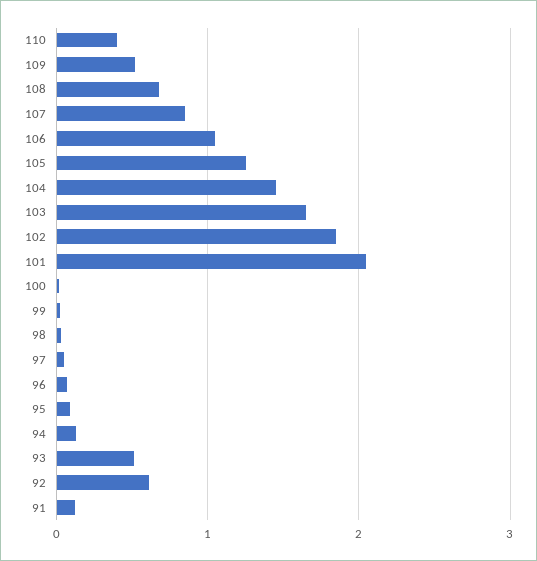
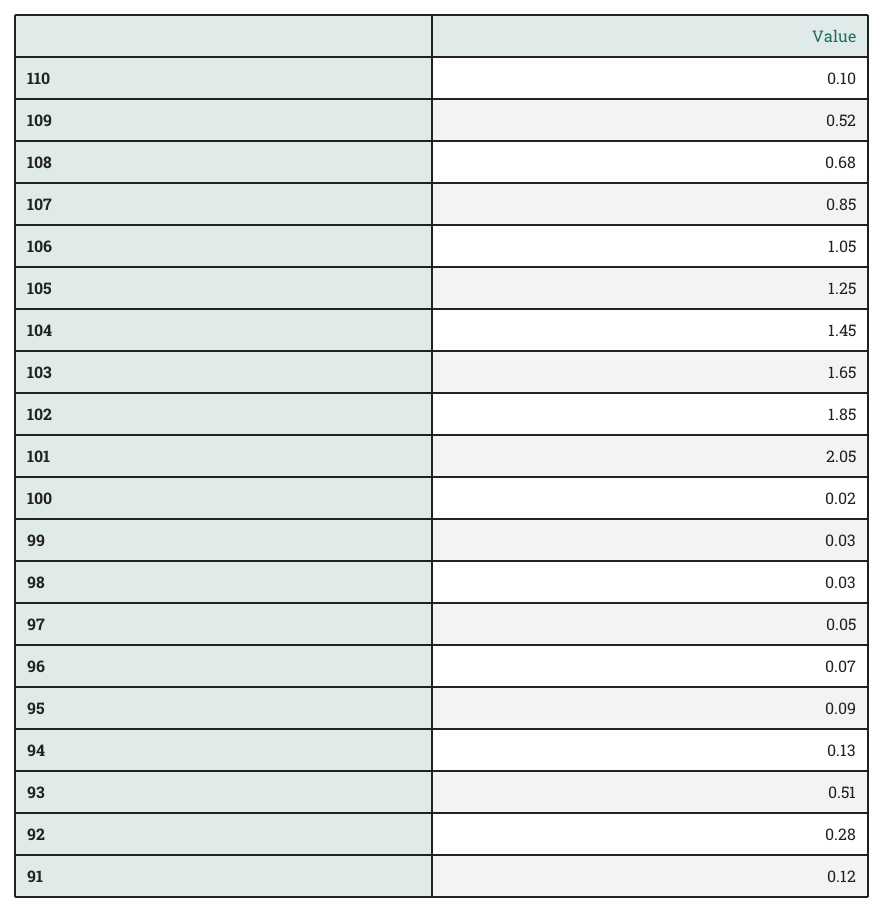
  {
-   "110": 0.4,
+   "110": 0.1,
    "109": 0.52,
    "108": 0.68,
    "107": 0.85,
    "106": 1.05,
    "105": 1.25,
    "104": 1.45,
    "103": 1.65,
    "102": 1.85,
    "101": 2.05,
    "100": 0.02,
    "99": 0.03,
    "98": 0.03,
    "97": 0.05,
    "96": 0.07,
    "95": 0.09,
    "94": 0.13,
    "93": 0.51,
-   "92": 0.6,
+   "92": 0.28,
    "91": 0.12
  }

